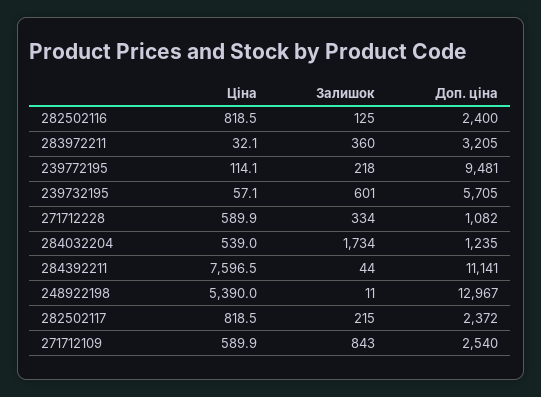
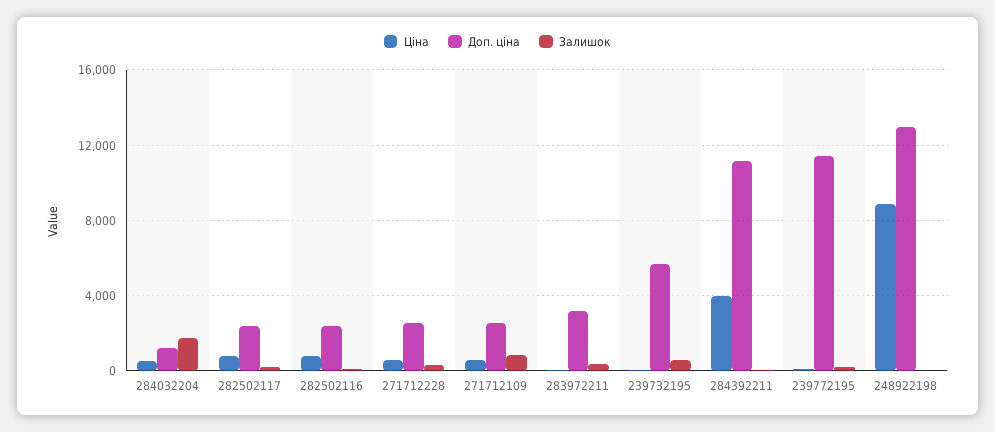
  {
    "Ціна": {
      "282502116": 818.5,
      "283972211": 32.1,
      "239772195": 114.1,
      "239732195": 57.1,
      "271712228": 589.9,
      "284032204": 539,
-     "284392211": 7596.5,
+     "284392211": 4000,
-     "248922198": 5390,
+     "248922198": 9000,
      "282502117": 818.5,
      "271712109": 589.9
    },
    "Залишок": {
      "282502116": 125,
      "283972211": 360,
      "239772195": 218,
      "239732195": 601,
      "271712228": 334,
      "284032204": 1734,
      "284392211": 44,
      "248922198": 11,
      "282502117": 215,
      "271712109": 843
    },
    "Доп. ціна": {
      "282502116": 2400,
      "283972211": 3205,
-     "239772195": 9481,
+     "239772195": 11500,
      "239732195": 5705,
-     "271712228": 1082,
+     "271712228": 2500,
      "284032204": 1235,
      "284392211": 11141,
      "248922198": 12967,
      "282502117": 2372,
      "271712109": 2540
    }
  }

